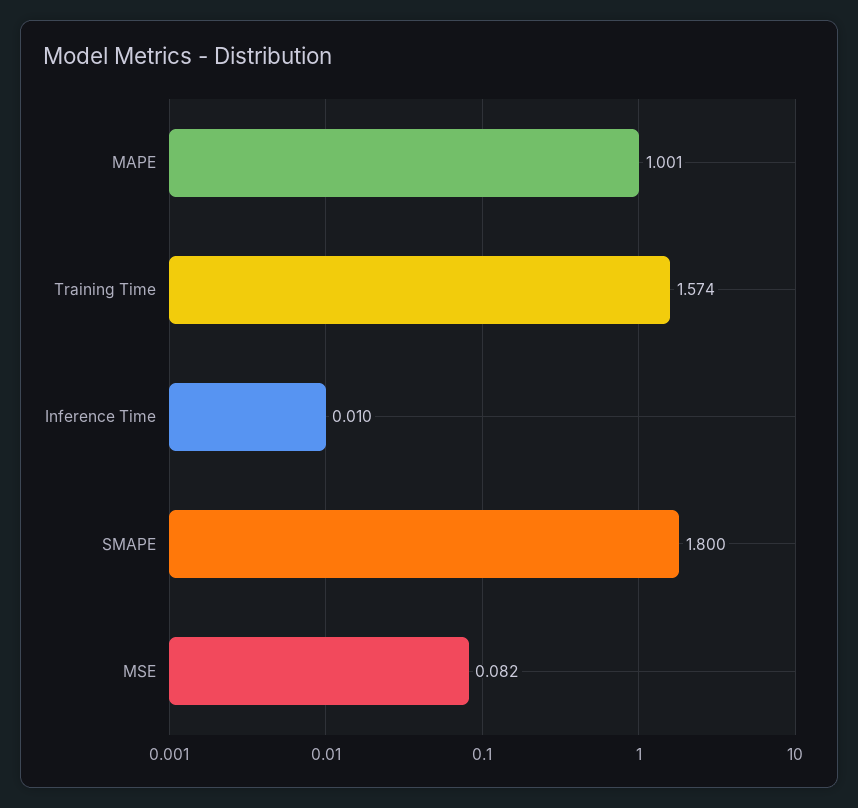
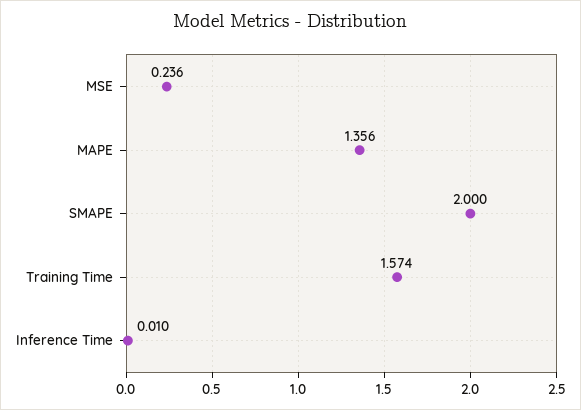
  {
-   "MAPE": 1.001,
+   "MAPE": 1.356,
    "Training Time": 1.574,
    "Inference Time": 0.01,
-   "SMAPE": 1.8,
+   "SMAPE": 2,
-   "MSE": 0.082
+   "MSE": 0.236
  }

